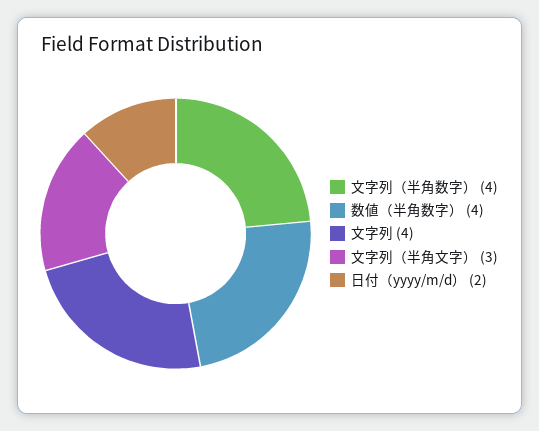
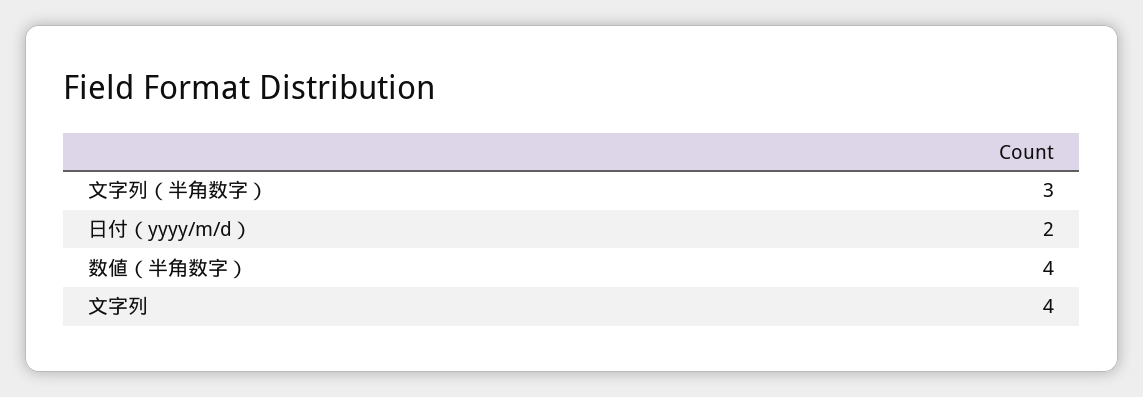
  {
-   "文字列（半角数字）": 4,
+   "文字列（半角数字）": 3,
    "数値（半角数字）": 4,
    "文字列": 4,
-   "文字列（半角文字）": 3,
    "日付（yyyy/m/d）": 2
  }

